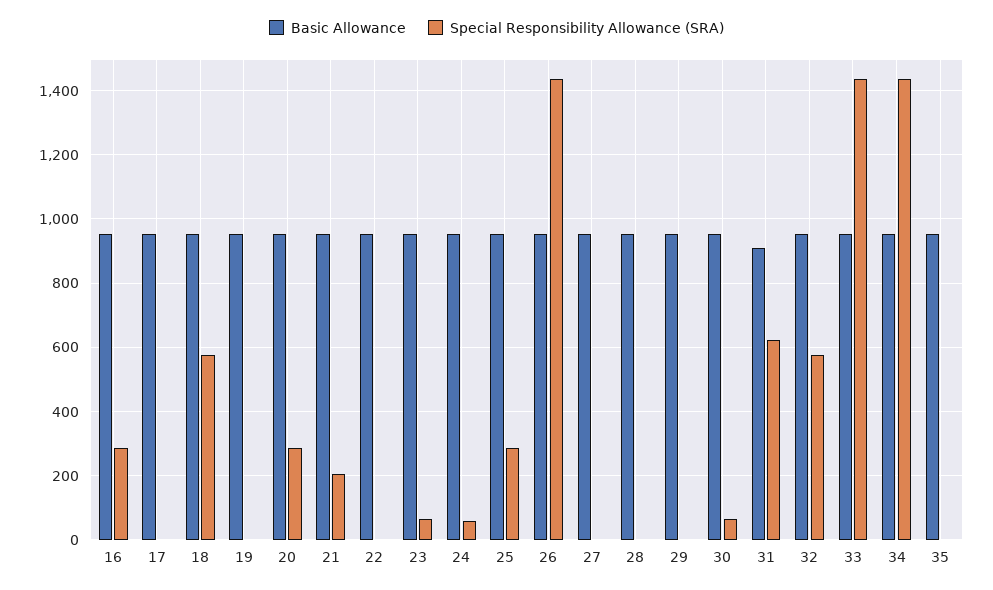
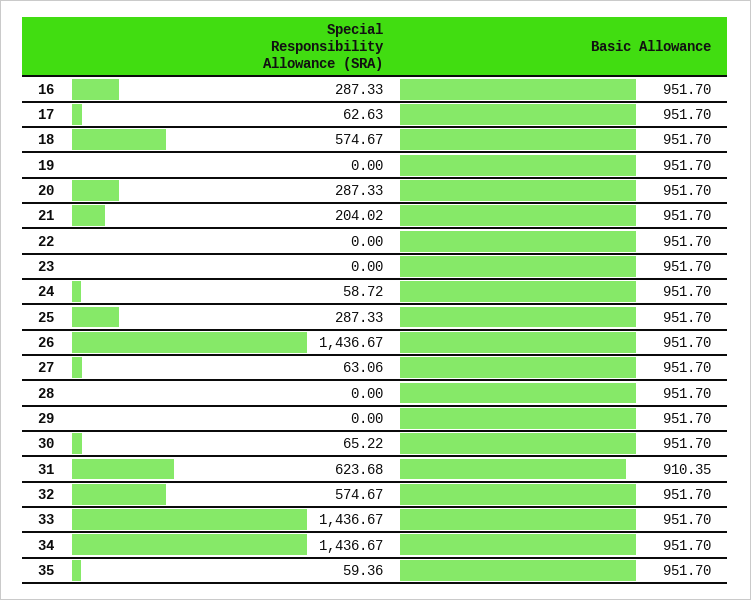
  {
    "Basic Allowance": {
      "16": 951.7,
      "17": 951.7,
      "18": 951.7,
      "19": 951.7,
      "20": 951.7,
      "21": 951.7,
      "22": 951.7,
      "23": 951.7,
      "24": 951.7,
      "25": 951.7,
      "26": 951.7,
      "27": 951.7,
      "28": 951.7,
      "29": 951.7,
      "30": 951.7,
      "31": 910.35,
      "32": 951.7,
      "33": 951.7,
      "34": 951.7,
      "35": 951.7
    },
    "Special Responsibility Allowance (SRA)": {
      "16": 287.33,
-     "17": 0,
+     "17": 62.63,
      "18": 574.67,
      "19": 0,
      "20": 287.33,
      "21": 204.02,
      "22": 0,
-     "23": 60,
+     "23": 0,
      "24": 58.72,
      "25": 287.33,
      "26": 1436.67,
-     "27": 0,
+     "27": 63.06,
      "28": 0,
      "29": 0,
      "30": 65.22,
      "31": 623.68,
      "32": 574.67,
      "33": 1436.67,
      "34": 1436.67,
-     "35": 0
+     "35": 59.36
    }
  }

